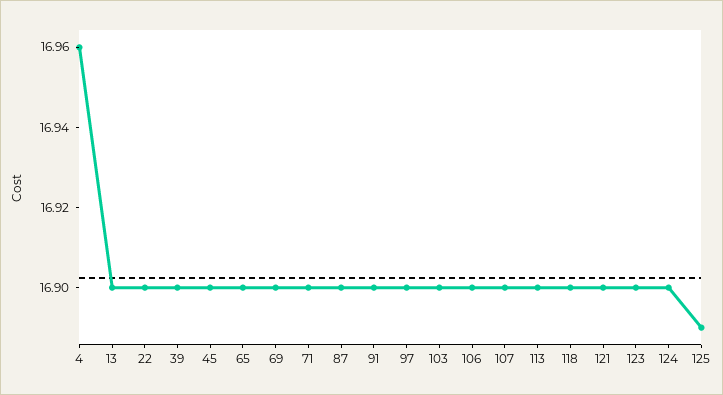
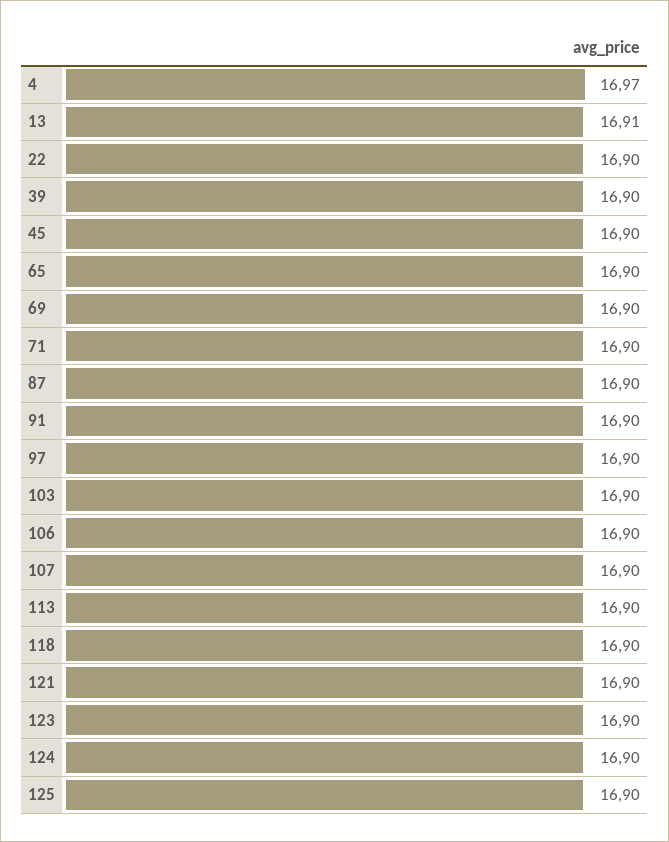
  {
-   "4": 16.96,
+   "4": 16.97,
-   "13": 16.9,
+   "13": 16.91,
    "22": 16.9,
    "39": 16.9,
    "45": 16.9,
    "65": 16.9,
    "69": 16.9,
    "71": 16.9,
    "87": 16.9,
    "91": 16.9,
    "97": 16.9,
    "103": 16.9,
    "106": 16.9,
    "107": 16.9,
    "113": 16.9,
    "118": 16.9,
    "121": 16.9,
    "123": 16.9,
    "124": 16.9,
-   "125": 16.89
+   "125": 16.9
  }

